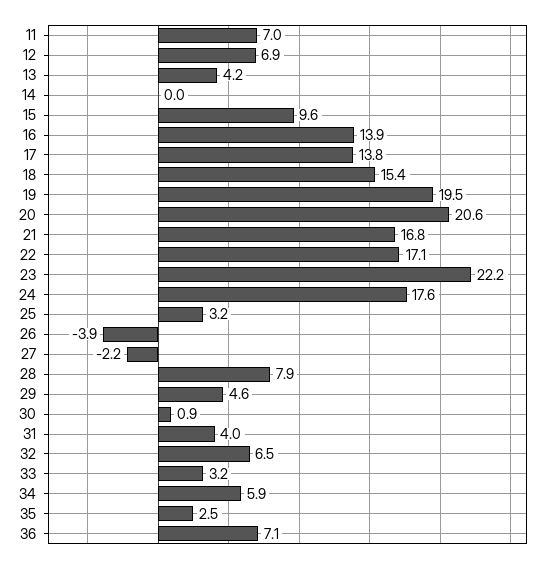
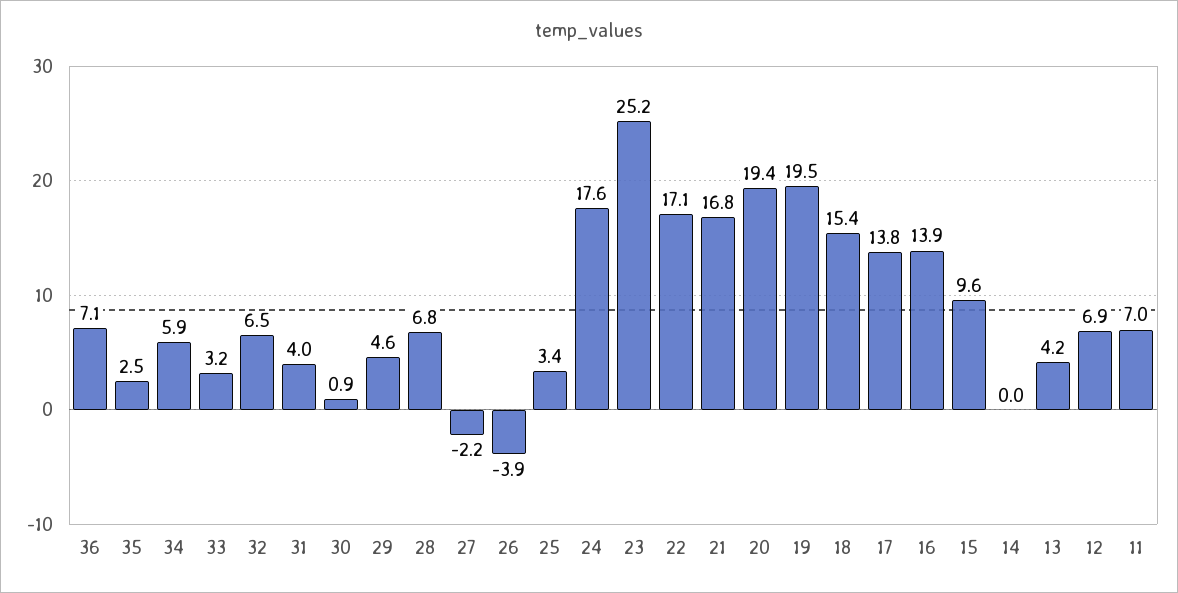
  {
    "11": 7,
    "12": 6.9,
    "13": 4.2,
    "14": 0,
    "15": 9.6,
    "16": 13.9,
    "17": 13.8,
    "18": 15.4,
    "19": 19.5,
-   "20": 20.6,
+   "20": 19.4,
    "21": 16.8,
    "22": 17.1,
-   "23": 22.2,
+   "23": 25.2,
    "24": 17.6,
-   "25": 3.2,
+   "25": 3.4,
    "26": -3.9,
    "27": -2.2,
-   "28": 7.9,
+   "28": 6.8,
    "29": 4.6,
    "30": 0.9,
    "31": 4,
    "32": 6.5,
    "33": 3.2,
    "34": 5.9,
    "35": 2.5,
    "36": 7.1
  }

